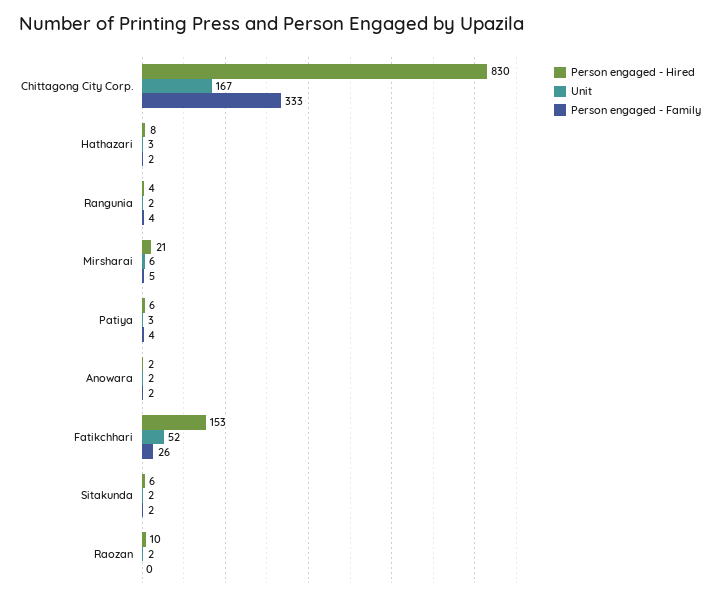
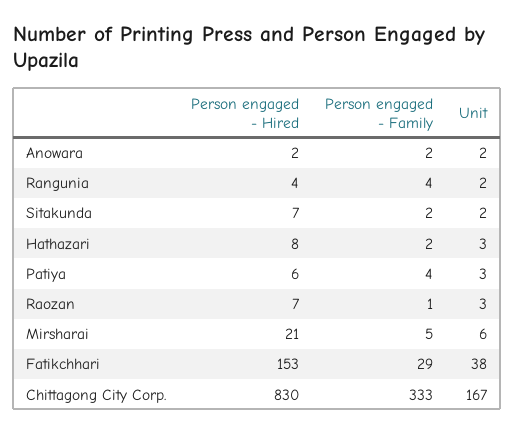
  {
    "Person engaged - Hired": {
      "Chittagong City Corp.": 830,
      "Hathazari": 8,
      "Rangunia": 4,
      "Mirsharai": 21,
      "Patiya": 6,
      "Anowara": 2,
      "Fatikchhari": 153,
-     "Sitakunda": 6,
+     "Sitakunda": 7,
-     "Raozan": 10
+     "Raozan": 7
    },
    "Unit": {
      "Chittagong City Corp.": 167,
      "Hathazari": 3,
      "Rangunia": 2,
      "Mirsharai": 6,
      "Patiya": 3,
      "Anowara": 2,
-     "Fatikchhari": 52,
+     "Fatikchhari": 38,
      "Sitakunda": 2,
-     "Raozan": 2
+     "Raozan": 3
    },
    "Person engaged - Family": {
      "Chittagong City Corp.": 333,
      "Hathazari": 2,
      "Rangunia": 4,
      "Mirsharai": 5,
      "Patiya": 4,
      "Anowara": 2,
-     "Fatikchhari": 26,
+     "Fatikchhari": 29,
      "Sitakunda": 2,
-     "Raozan": 0
+     "Raozan": 1
    }
  }

